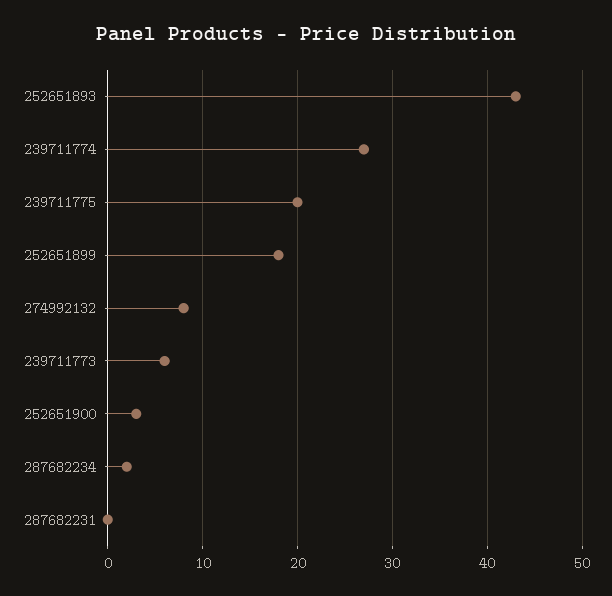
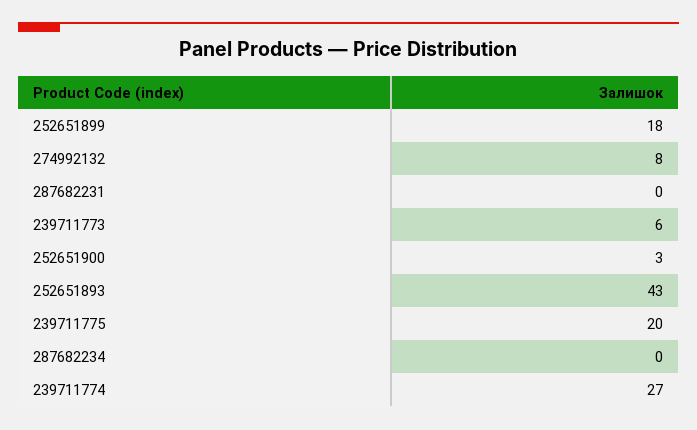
  {
    "252651893": 43,
    "239711774": 27,
    "239711775": 20,
    "252651899": 18,
    "274992132": 8,
    "239711773": 6,
    "252651900": 3,
-   "287682234": 2,
+   "287682234": 0,
    "287682231": 0
  }

